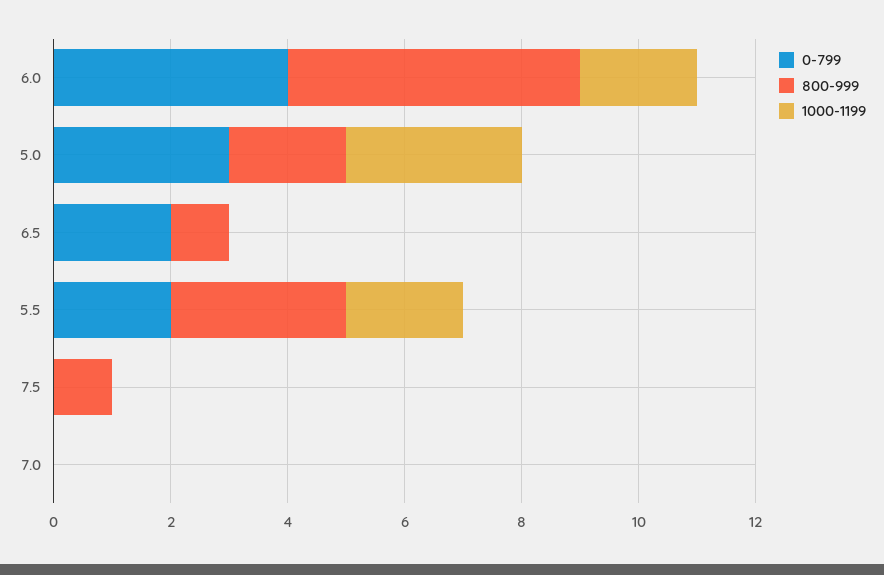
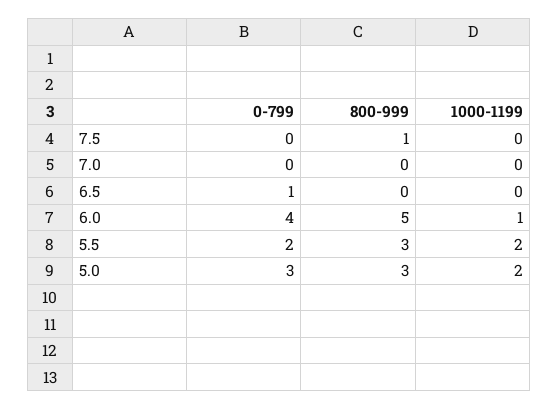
  {
    "0-799": {
      "6.0": 4,
      "5.0": 3,
-     "6.5": 2,
+     "6.5": 1,
      "5.5": 2,
      "7.5": 0,
      "7.0": 0
    },
    "800-999": {
      "6.0": 5,
-     "5.0": 2,
+     "5.0": 3,
-     "6.5": 1,
+     "6.5": 0,
      "5.5": 3,
      "7.5": 1,
      "7.0": 0
    },
    "1000-1199": {
-     "6.0": 2,
+     "6.0": 1,
-     "5.0": 3,
+     "5.0": 2,
      "6.5": 0,
      "5.5": 2,
      "7.5": 0,
      "7.0": 0
    }
  }

